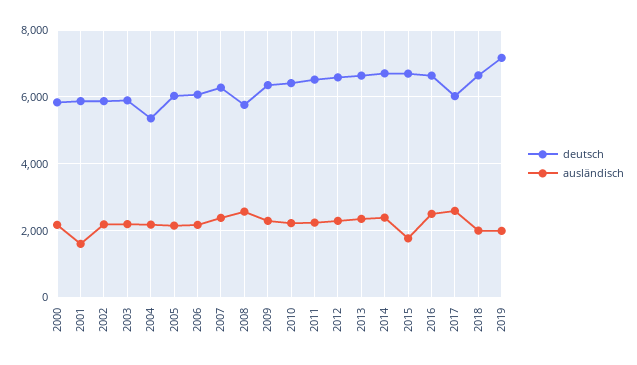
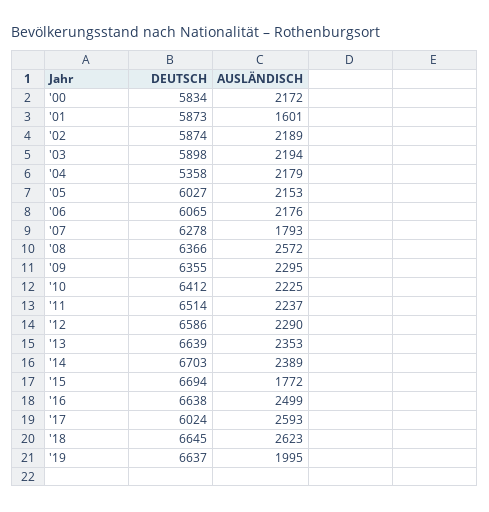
  {
    "deutsch": {
      "2000": 5834,
      "2001": 5873,
      "2002": 5874,
      "2003": 5898,
      "2004": 5358,
      "2005": 6027,
      "2006": 6065,
      "2007": 6278,
-     "2008": 5800,
+     "2008": 6366,
      "2009": 6355,
      "2010": 6412,
      "2011": 6514,
      "2012": 6586,
      "2013": 6639,
      "2014": 6703,
      "2015": 6694,
      "2016": 6638,
      "2017": 6024,
      "2018": 6645,
-     "2019": 7200
+     "2019": 6637
    },
    "ausländisch": {
      "2000": 2172,
      "2001": 1601,
      "2002": 2189,
      "2003": 2194,
      "2004": 2179,
      "2005": 2153,
      "2006": 2176,
-     "2007": 2400,
+     "2007": 1793,
      "2008": 2572,
      "2009": 2295,
      "2010": 2225,
      "2011": 2237,
      "2012": 2290,
      "2013": 2353,
      "2014": 2389,
      "2015": 1772,
      "2016": 2499,
      "2017": 2593,
-     "2018": 2000,
+     "2018": 2623,
      "2019": 1995
    }
  }

